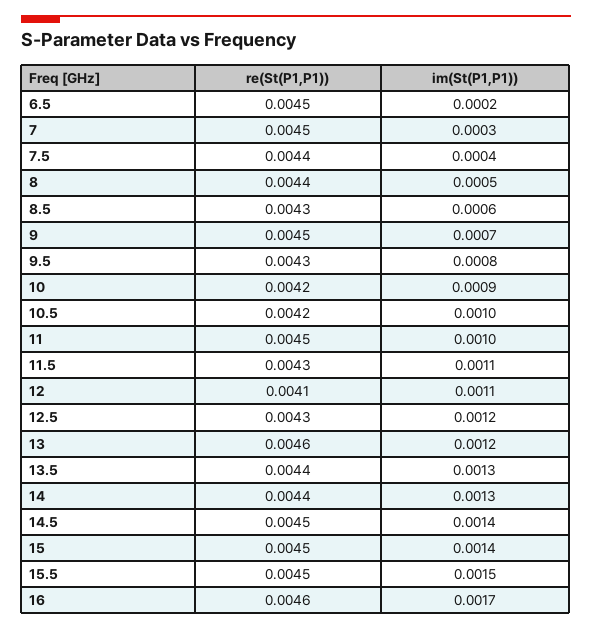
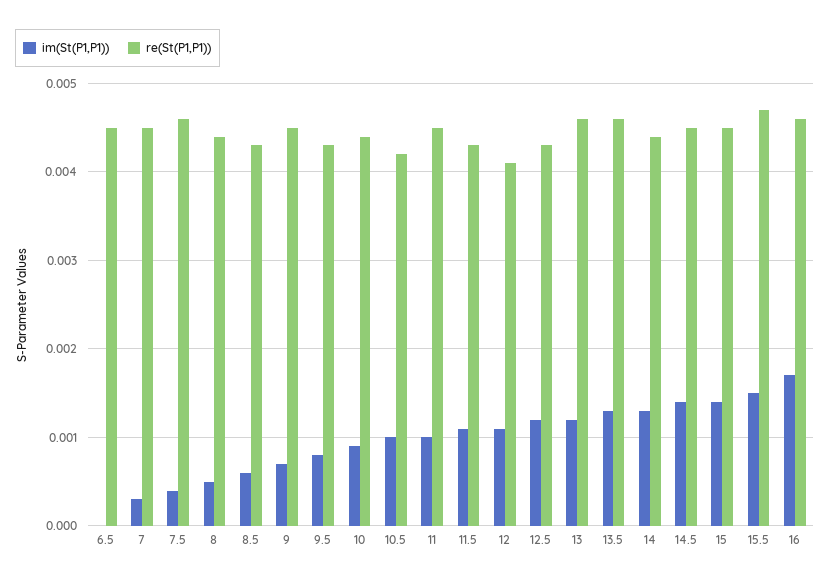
  {
    "re(St(P1,P1))": {
      "6.5": 0.0045,
      "7": 0.0045,
-     "7.5": 0.0044,
+     "7.5": 0.0046,
      "8": 0.0044,
      "8.5": 0.0043,
      "9": 0.0045,
      "9.5": 0.0043,
-     "10": 0.0042,
+     "10": 0.0044,
      "10.5": 0.0042,
      "11": 0.0045,
      "11.5": 0.0043,
      "12": 0.0041,
      "12.5": 0.0043,
      "13": 0.0046,
-     "13.5": 0.0044,
+     "13.5": 0.0046,
      "14": 0.0044,
      "14.5": 0.0045,
      "15": 0.0045,
-     "15.5": 0.0045,
+     "15.5": 0.0047,
      "16": 0.0046
    },
    "im(St(P1,P1))": {
-     "6.5": 0.0002,
+     "6.5": 0,
      "7": 0.0003,
      "7.5": 0.0004,
      "8": 0.0005,
      "8.5": 0.0006,
      "9": 0.0007,
      "9.5": 0.0008,
      "10": 0.0009,
      "10.5": 0.001,
      "11": 0.001,
      "11.5": 0.0011,
      "12": 0.0011,
      "12.5": 0.0012,
      "13": 0.0012,
      "13.5": 0.0013,
      "14": 0.0013,
      "14.5": 0.0014,
      "15": 0.0014,
      "15.5": 0.0015,
      "16": 0.0017
    }
  }

